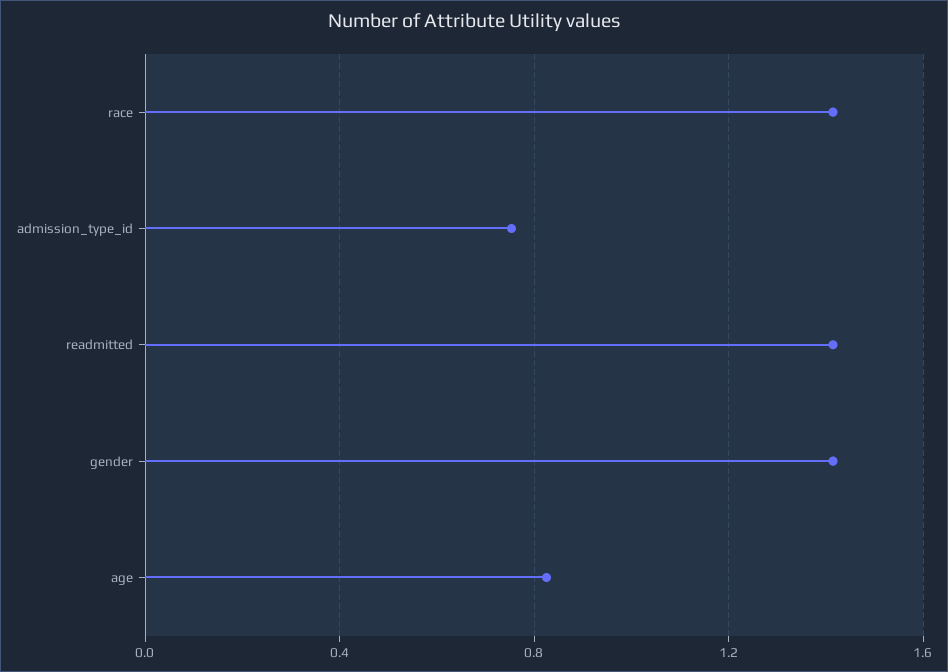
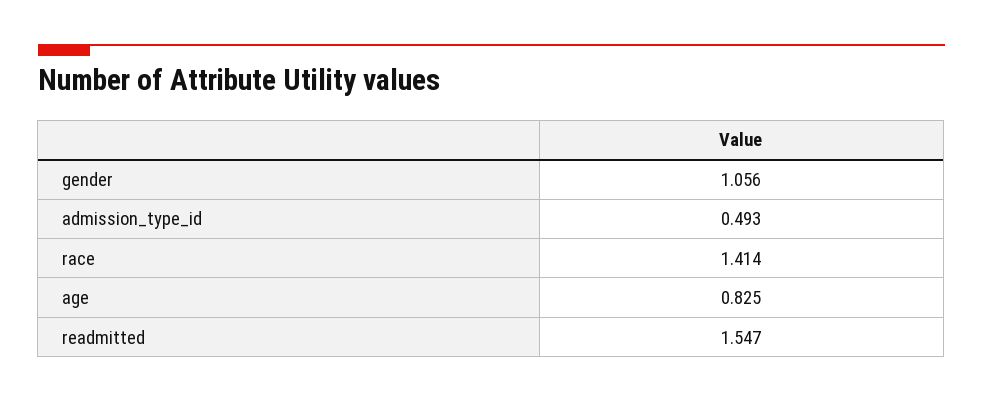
  {
    "race": 1.414,
-   "admission_type_id": 0.75,
+   "admission_type_id": 0.493,
-   "readmitted": 1.4,
+   "readmitted": 1.547,
-   "gender": 1.4,
+   "gender": 1.056,
    "age": 0.825
  }

